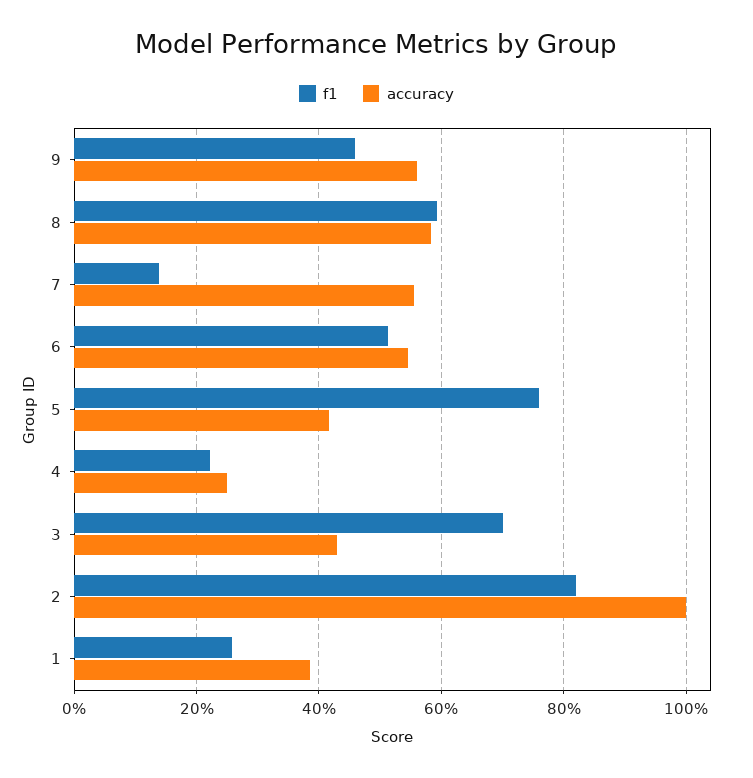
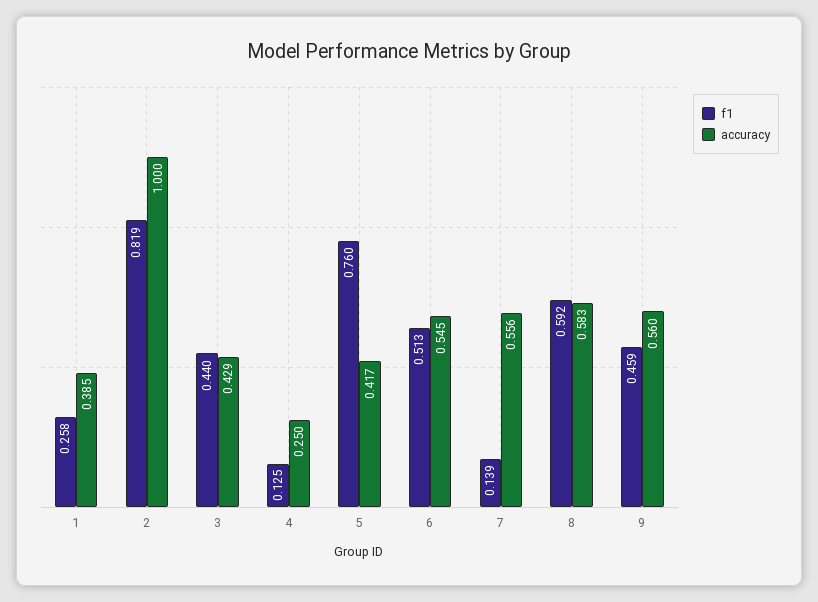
  {
    "f1": {
      "9": 0.459,
      "8": 0.592,
      "7": 0.139,
      "6": 0.513,
      "5": 0.76,
-     "4": 0.22,
+     "4": 0.125,
-     "3": 0.7,
+     "3": 0.44,
      "2": 0.819,
      "1": 0.258
    },
    "accuracy": {
      "9": 0.56,
      "8": 0.583,
      "7": 0.556,
      "6": 0.545,
      "5": 0.417,
      "4": 0.25,
      "3": 0.429,
      "2": 1,
      "1": 0.385
    }
  }

